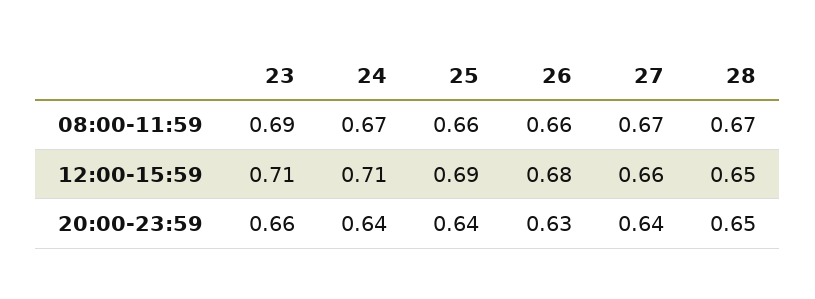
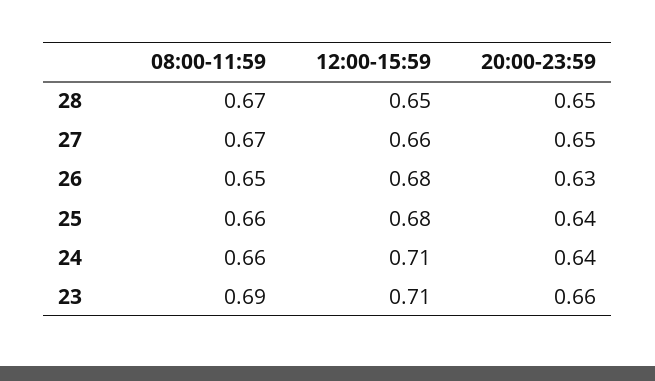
  {
    "23": {
      "08:00-11:59": 0.69,
      "12:00-15:59": 0.71,
      "20:00-23:59": 0.66
    },
    "24": {
-     "08:00-11:59": 0.67,
+     "08:00-11:59": 0.66,
      "12:00-15:59": 0.71,
      "20:00-23:59": 0.64
    },
    "25": {
      "08:00-11:59": 0.66,
-     "12:00-15:59": 0.69,
+     "12:00-15:59": 0.68,
      "20:00-23:59": 0.64
    },
    "26": {
-     "08:00-11:59": 0.66,
+     "08:00-11:59": 0.65,
      "12:00-15:59": 0.68,
      "20:00-23:59": 0.63
    },
    "27": {
      "08:00-11:59": 0.67,
      "12:00-15:59": 0.66,
-     "20:00-23:59": 0.64
+     "20:00-23:59": 0.65
    },
    "28": {
      "08:00-11:59": 0.67,
      "12:00-15:59": 0.65,
      "20:00-23:59": 0.65
    }
  }

